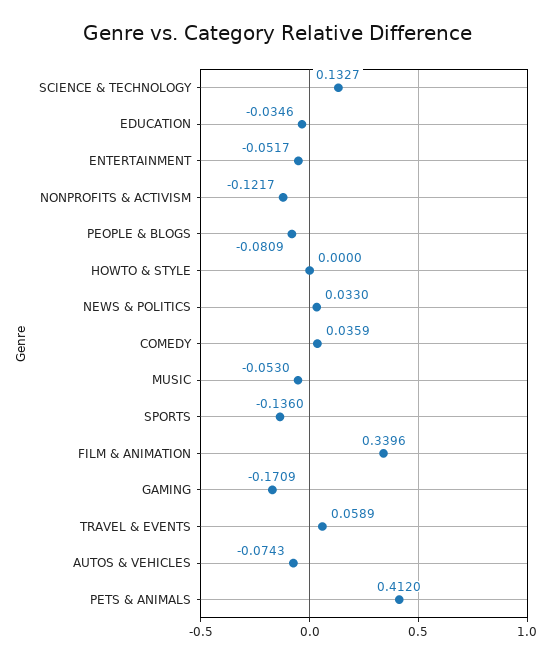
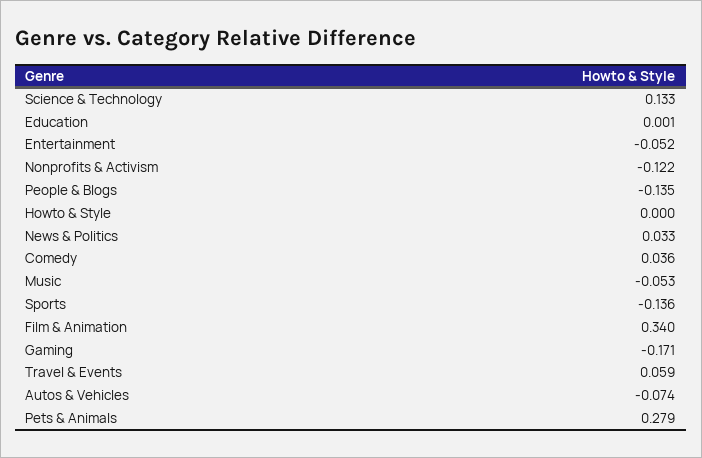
  {
    "SCIENCE & TECHNOLOGY": 0.1327,
-   "EDUCATION": -0.0346,
+   "EDUCATION": 0.001,
    "ENTERTAINMENT": -0.0517,
    "NONPROFITS & ACTIVISM": -0.1217,
-   "PEOPLE & BLOGS": -0.0809,
+   "PEOPLE & BLOGS": -0.135,
    "HOWTO & STYLE": 0,
    "NEWS & POLITICS": 0.033,
    "COMEDY": 0.0359,
    "MUSIC": -0.053,
    "SPORTS": -0.136,
    "FILM & ANIMATION": 0.3396,
    "GAMING": -0.1709,
    "TRAVEL & EVENTS": 0.0589,
    "AUTOS & VEHICLES": -0.0743,
-   "PETS & ANIMALS": 0.412
+   "PETS & ANIMALS": 0.279
  }

